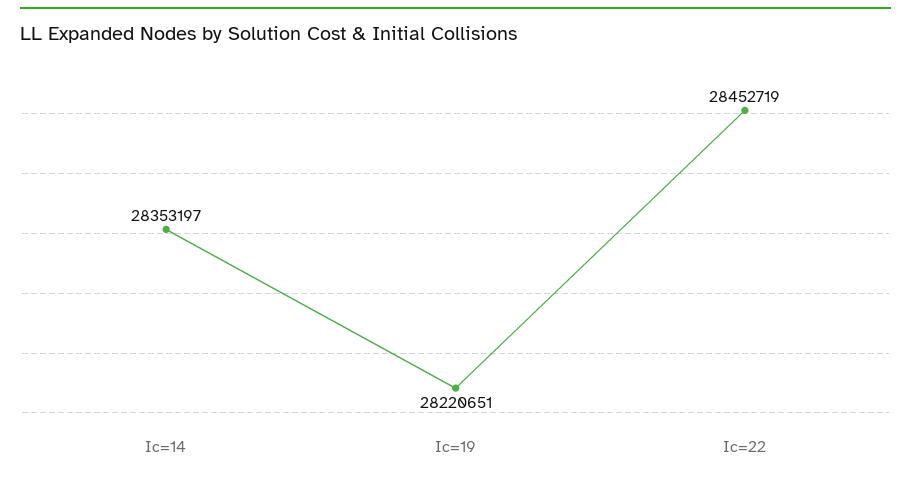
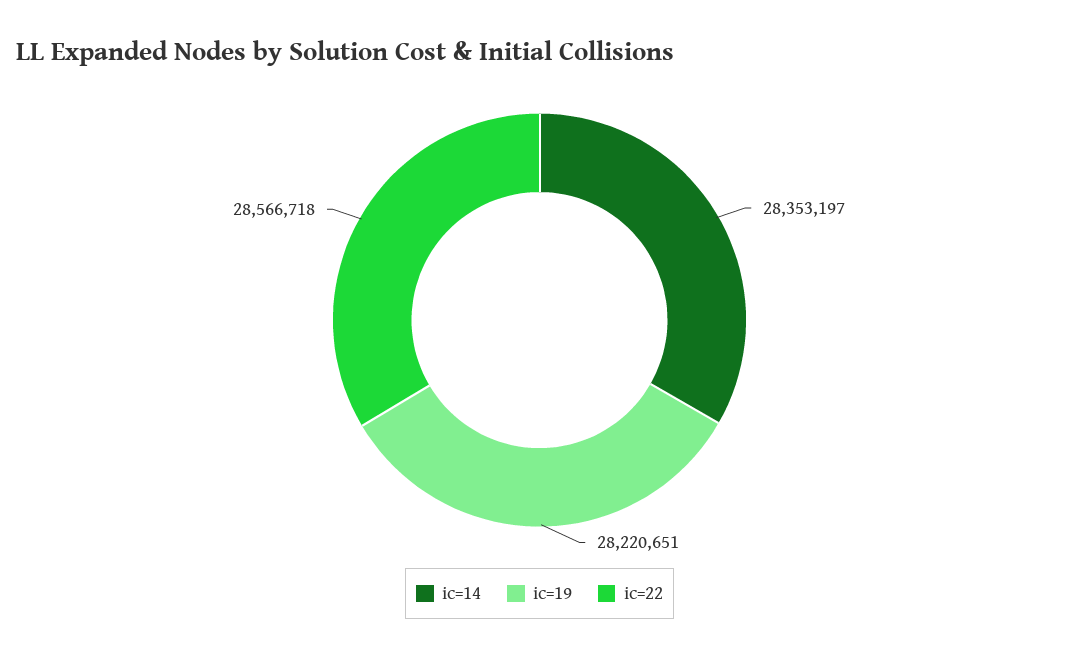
  {
    "Ic=14": 28353197,
    "Ic=19": 28220651,
-   "Ic=22": 28452719
+   "Ic=22": 28566718
  }

